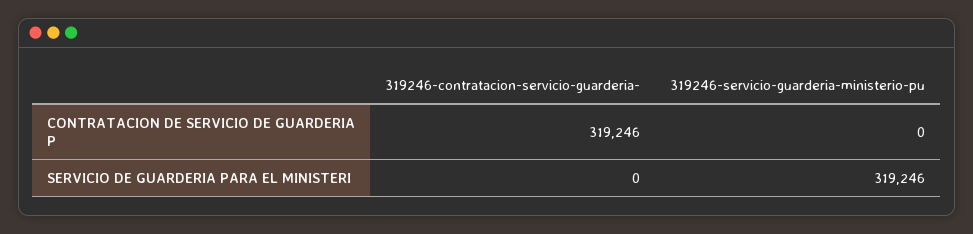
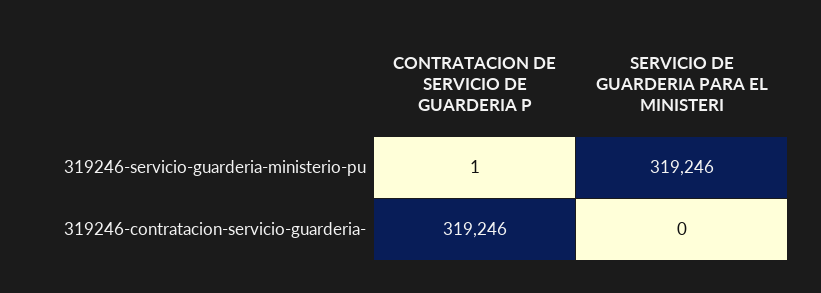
  {
    "319246-contratacion-servicio-guarderia-": {
      "CONTRATACION DE SERVICIO DE GUARDERIA P": 319246,
      "SERVICIO DE GUARDERIA PARA EL MINISTERI": 0
    },
    "319246-servicio-guarderia-ministerio-pu": {
-     "CONTRATACION DE SERVICIO DE GUARDERIA P": 0,
+     "CONTRATACION DE SERVICIO DE GUARDERIA P": 1,
      "SERVICIO DE GUARDERIA PARA EL MINISTERI": 319246
    }
  }

